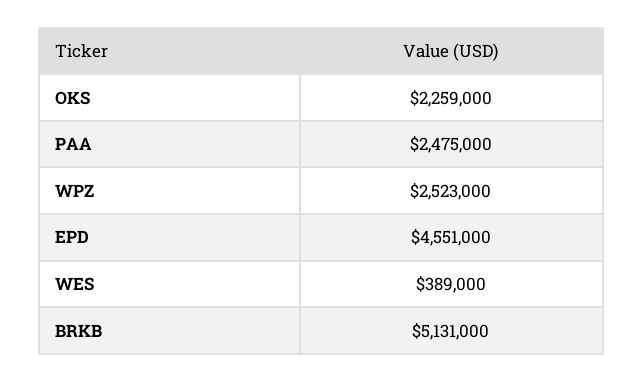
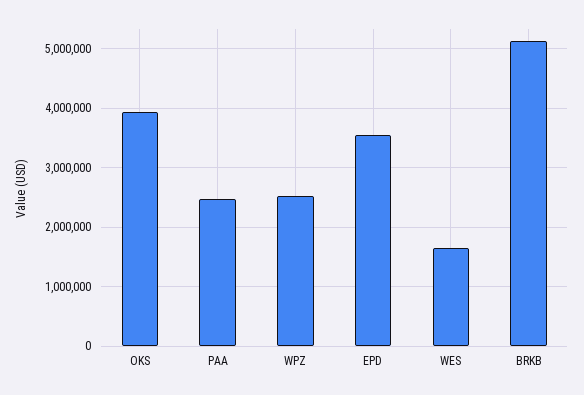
  {
-   "OKS": 2259000,
+   "OKS": 4000000,
    "PAA": 2475000,
    "WPZ": 2523000,
-   "EPD": 4551000,
+   "EPD": 3600000,
-   "WES": 389000,
+   "WES": 1600000,
    "BRKB": 5131000
  }

